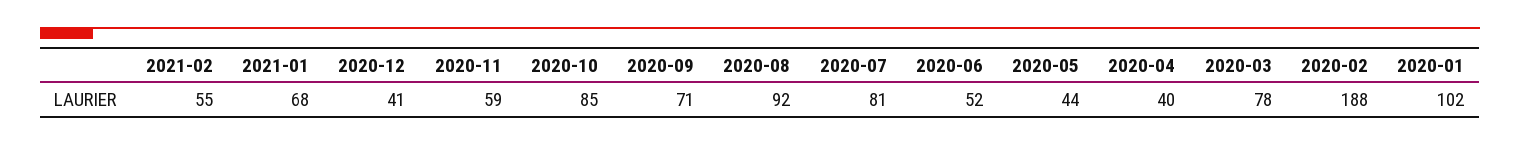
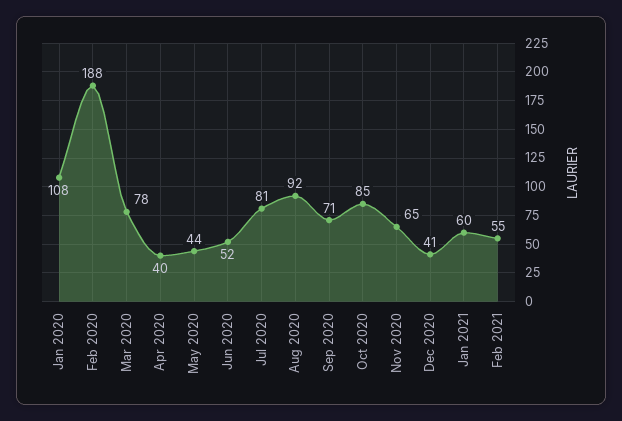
  {
    "2021-02": 55,
-   "2021-01": 68,
+   "2021-01": 60,
    "2020-12": 41,
-   "2020-11": 59,
+   "2020-11": 65,
    "2020-10": 85,
    "2020-09": 71,
    "2020-08": 92,
    "2020-07": 81,
    "2020-06": 52,
    "2020-05": 44,
    "2020-04": 40,
    "2020-03": 78,
    "2020-02": 188,
-   "2020-01": 102
+   "2020-01": 108
  }

